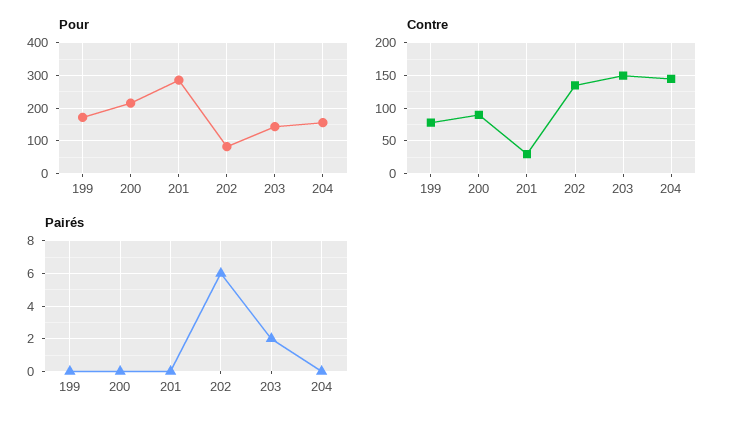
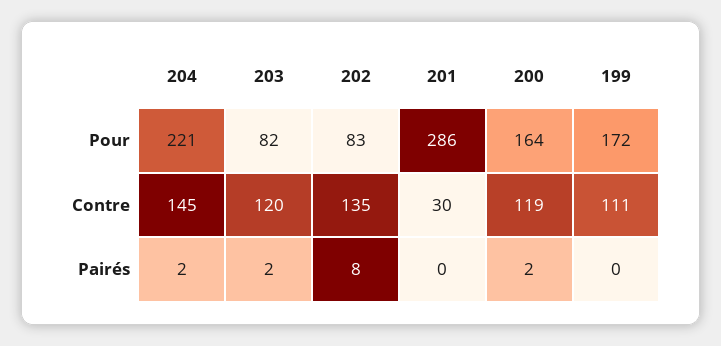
  {
    "Pour": {
      "199": 172,
-     "200": 220,
+     "200": 164,
      "201": 286,
      "202": 83,
-     "203": 140,
+     "203": 82,
-     "204": 160
+     "204": 221
    },
    "Contre": {
-     "199": 80,
+     "199": 111,
-     "200": 90,
+     "200": 119,
      "201": 30,
      "202": 135,
-     "203": 150,
+     "203": 120,
      "204": 145
    },
    "Pairés": {
      "199": 0,
-     "200": 0,
+     "200": 2,
      "201": 0,
-     "202": 6,
+     "202": 8,
      "203": 2,
-     "204": 0
+     "204": 2
    }
  }

